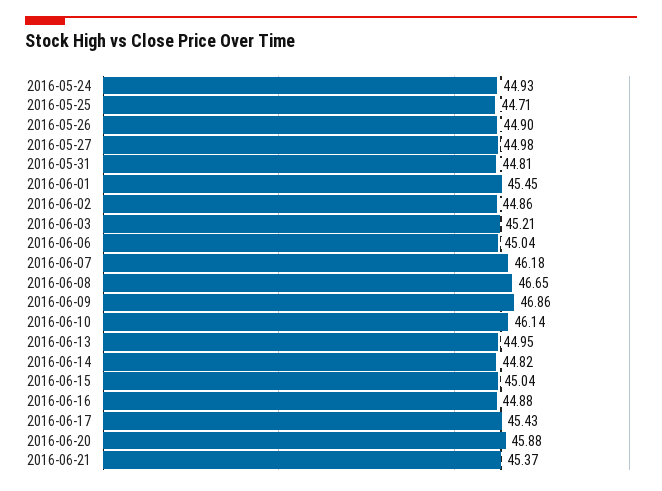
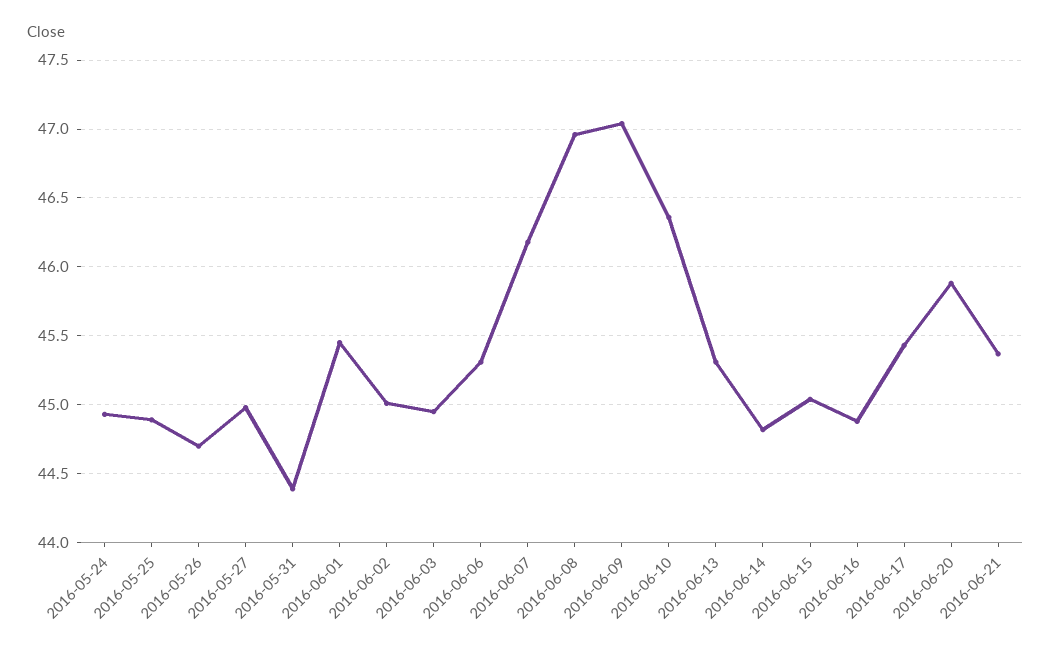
  {
    "2016-05-24": 44.93,
-   "2016-05-25": 44.71,
+   "2016-05-25": 44.9,
-   "2016-05-26": 44.9,
+   "2016-05-26": 44.7,
    "2016-05-27": 44.98,
-   "2016-05-31": 44.81,
+   "2016-05-31": 44.4,
    "2016-06-01": 45.45,
-   "2016-06-02": 44.86,
+   "2016-06-02": 45,
-   "2016-06-03": 45.21,
+   "2016-06-03": 44.95,
-   "2016-06-06": 45.04,
+   "2016-06-06": 45.3,
    "2016-06-07": 46.18,
-   "2016-06-08": 46.65,
+   "2016-06-08": 46.95,
-   "2016-06-09": 46.86,
+   "2016-06-09": 47.05,
-   "2016-06-10": 46.14,
+   "2016-06-10": 46.35,
-   "2016-06-13": 44.95,
+   "2016-06-13": 45.3,
    "2016-06-14": 44.82,
    "2016-06-15": 45.04,
    "2016-06-16": 44.88,
    "2016-06-17": 45.43,
    "2016-06-20": 45.88,
    "2016-06-21": 45.37
  }

